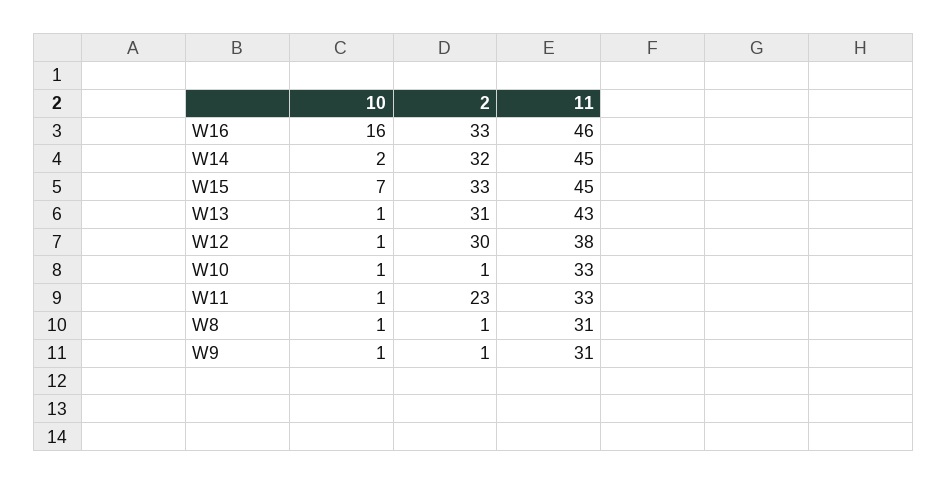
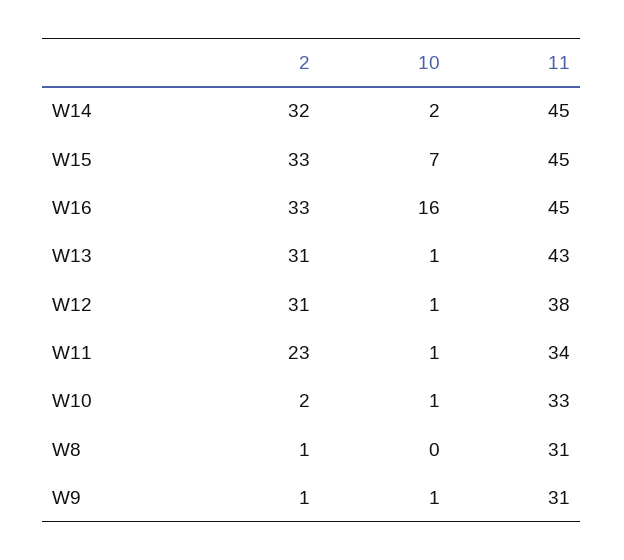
  {
    "10": {
      "W16": 16,
      "W14": 2,
      "W15": 7,
      "W13": 1,
      "W12": 1,
      "W10": 1,
      "W11": 1,
-     "W8": 1,
+     "W8": 0,
      "W9": 1
    },
    "2": {
      "W16": 33,
      "W14": 32,
      "W15": 33,
      "W13": 31,
-     "W12": 30,
+     "W12": 31,
-     "W10": 1,
+     "W10": 2,
      "W11": 23,
      "W8": 1,
      "W9": 1
    },
    "11": {
-     "W16": 46,
+     "W16": 45,
      "W14": 45,
      "W15": 45,
      "W13": 43,
      "W12": 38,
      "W10": 33,
-     "W11": 33,
+     "W11": 34,
      "W8": 31,
      "W9": 31
    }
  }

